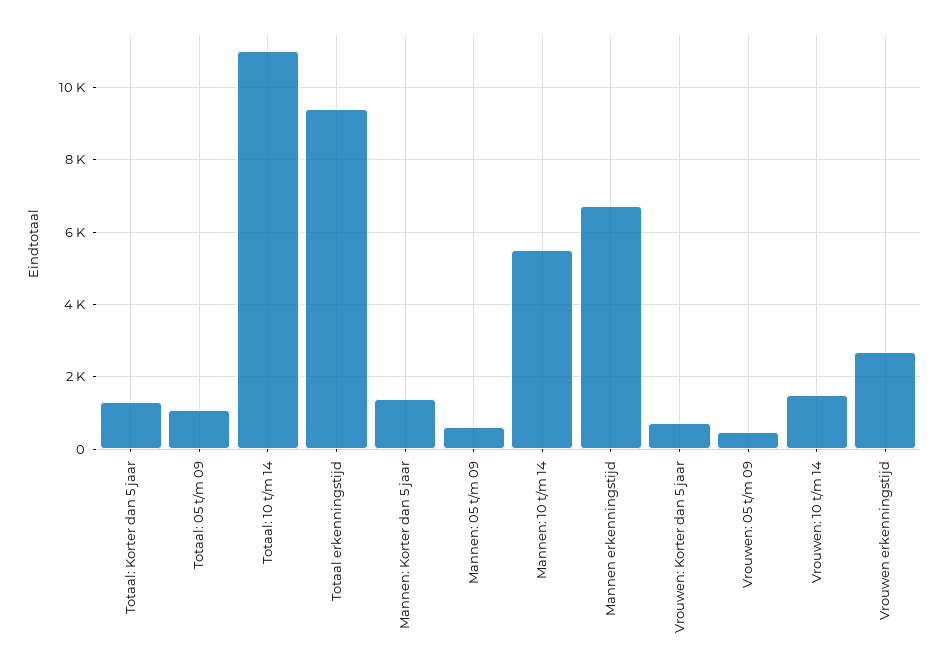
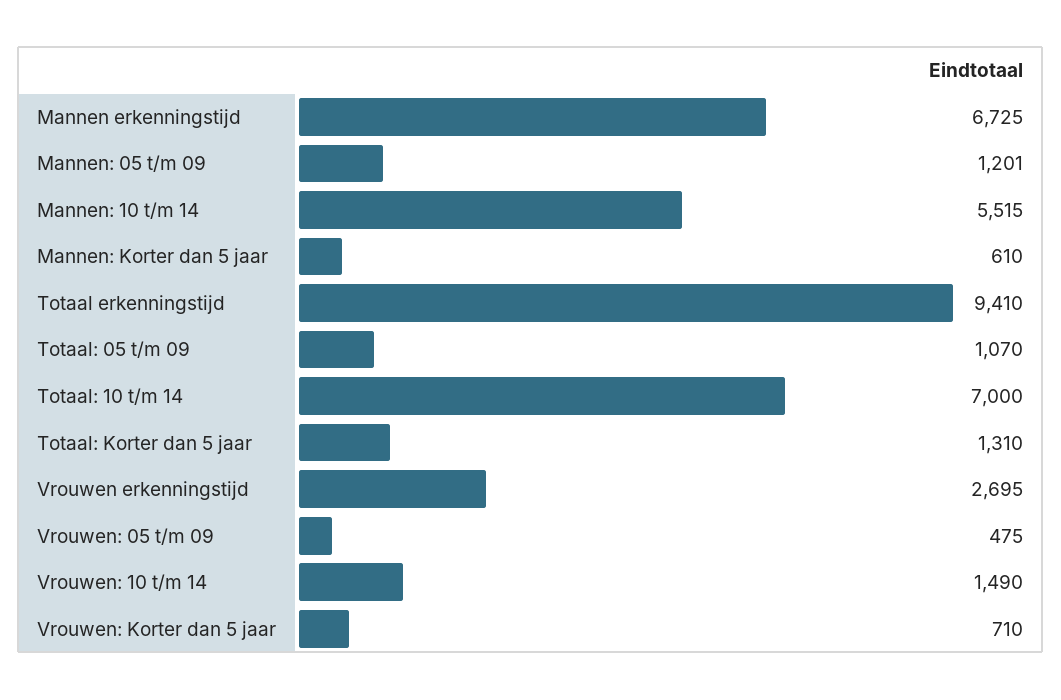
  {
    "Totaal: Korter dan 5 jaar": 1310,
    "Totaal: 05 t/m 09": 1070,
-   "Totaal: 10 t/m 14": 11000,
+   "Totaal: 10 t/m 14": 7000,
    "Totaal erkenningstijd": 9410,
-   "Mannen: Korter dan 5 jaar": 1400,
+   "Mannen: Korter dan 5 jaar": 610,
-   "Mannen: 05 t/m 09": 600,
+   "Mannen: 05 t/m 09": 1201,
    "Mannen: 10 t/m 14": 5515,
    "Mannen erkenningstijd": 6725,
    "Vrouwen: Korter dan 5 jaar": 710,
    "Vrouwen: 05 t/m 09": 475,
    "Vrouwen: 10 t/m 14": 1490,
    "Vrouwen erkenningstijd": 2695
  }

